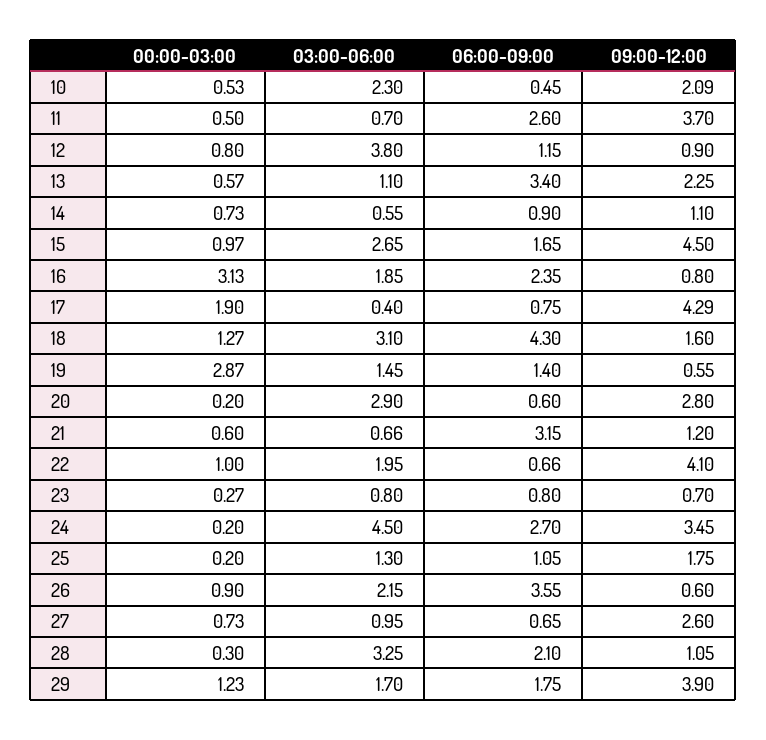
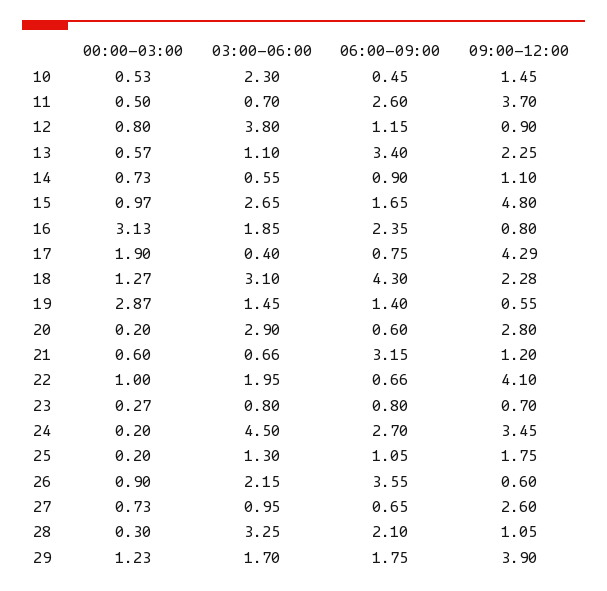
  {
    "00:00-03:00": {
      "10": 0.53,
      "11": 0.5,
      "12": 0.8,
      "13": 0.57,
      "14": 0.73,
      "15": 0.97,
      "16": 3.13,
      "17": 1.9,
      "18": 1.27,
      "19": 2.87,
      "20": 0.2,
      "21": 0.6,
      "22": 1,
      "23": 0.27,
      "24": 0.2,
      "25": 0.2,
      "26": 0.9,
      "27": 0.73,
      "28": 0.3,
      "29": 1.23
    },
    "03:00-06:00": {
      "10": 2.3,
      "11": 0.7,
      "12": 3.8,
      "13": 1.1,
      "14": 0.55,
      "15": 2.65,
      "16": 1.85,
      "17": 0.4,
      "18": 3.1,
      "19": 1.45,
      "20": 2.9,
      "21": 0.66,
      "22": 1.95,
      "23": 0.8,
      "24": 4.5,
      "25": 1.3,
      "26": 2.15,
      "27": 0.95,
      "28": 3.25,
      "29": 1.7
    },
    "06:00-09:00": {
      "10": 0.45,
      "11": 2.6,
      "12": 1.15,
      "13": 3.4,
      "14": 0.9,
      "15": 1.65,
      "16": 2.35,
      "17": 0.75,
      "18": 4.3,
      "19": 1.4,
      "20": 0.6,
      "21": 3.15,
      "22": 0.66,
      "23": 0.8,
      "24": 2.7,
      "25": 1.05,
      "26": 3.55,
      "27": 0.65,
      "28": 2.1,
      "29": 1.75
    },
    "09:00-12:00": {
-     "10": 2.09,
+     "10": 1.45,
      "11": 3.7,
      "12": 0.9,
      "13": 2.25,
      "14": 1.1,
-     "15": 4.5,
+     "15": 4.8,
      "16": 0.8,
      "17": 4.29,
-     "18": 1.6,
+     "18": 2.28,
      "19": 0.55,
      "20": 2.8,
      "21": 1.2,
      "22": 4.1,
      "23": 0.7,
      "24": 3.45,
      "25": 1.75,
      "26": 0.6,
      "27": 2.6,
      "28": 1.05,
      "29": 3.9
    }
  }

